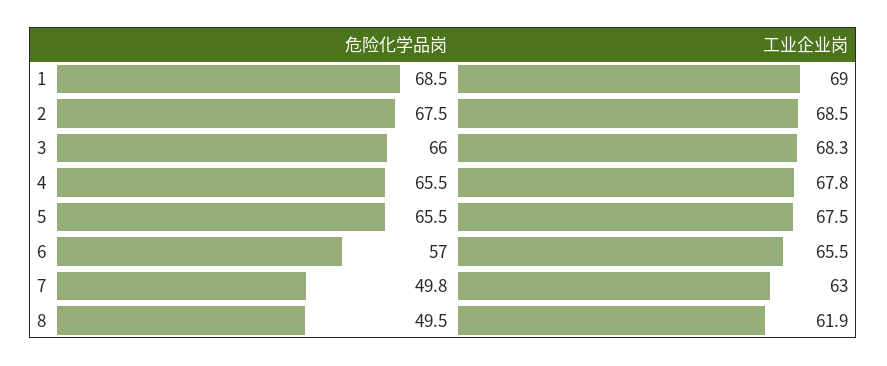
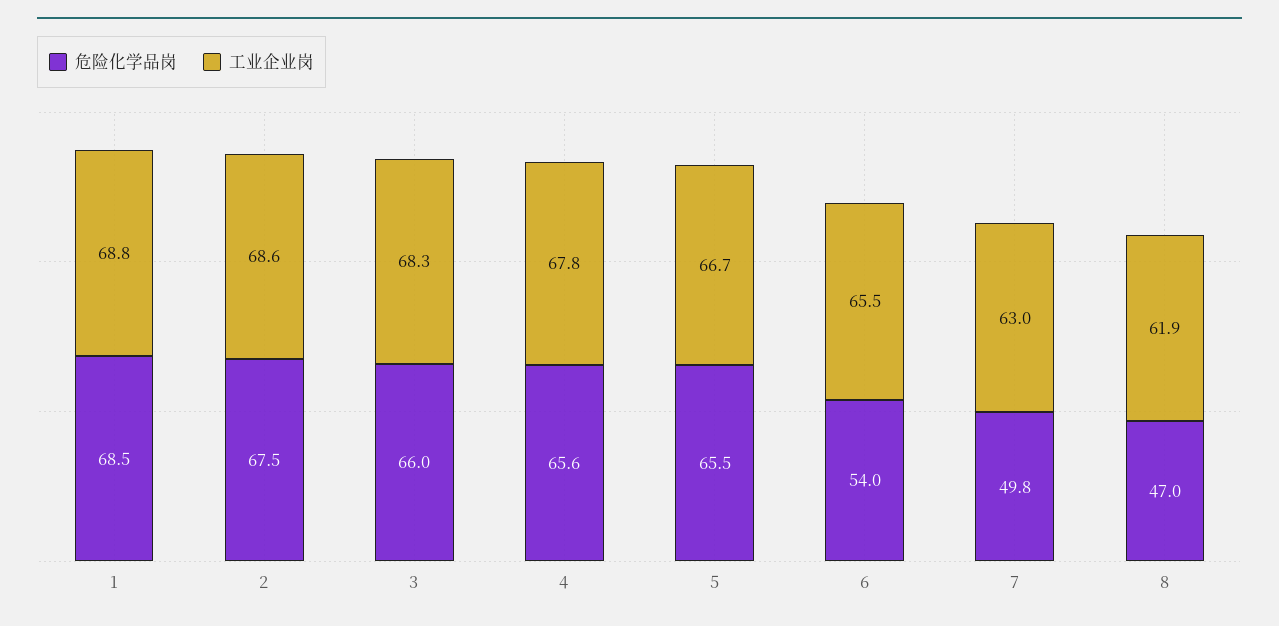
  {
    "危险化学品岗": {
      "1": 68.5,
      "2": 67.5,
      "3": 66,
-     "4": 65.5,
+     "4": 65.6,
      "5": 65.5,
-     "6": 57,
+     "6": 54,
      "7": 49.8,
-     "8": 49.5
+     "8": 47
    },
    "工业企业岗": {
-     "1": 69,
+     "1": 68.8,
-     "2": 68.5,
+     "2": 68.6,
      "3": 68.3,
      "4": 67.8,
-     "5": 67.5,
+     "5": 66.7,
      "6": 65.5,
      "7": 63,
      "8": 61.9
    }
  }

